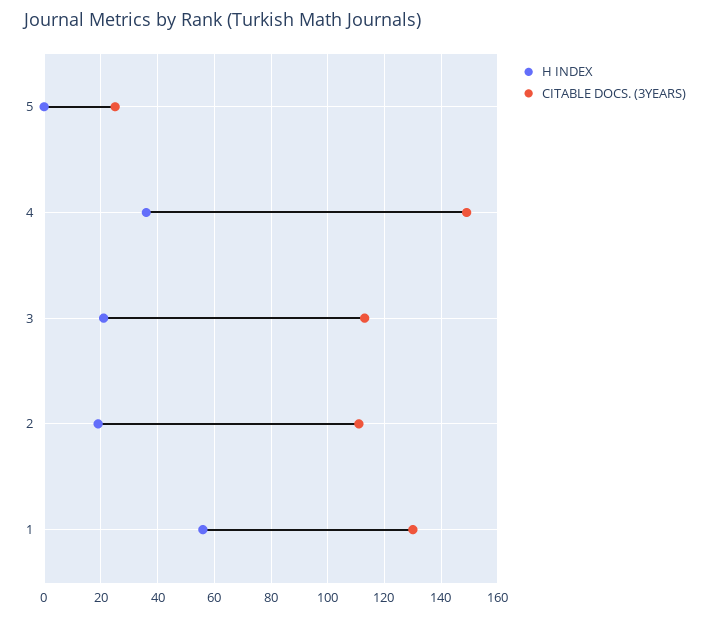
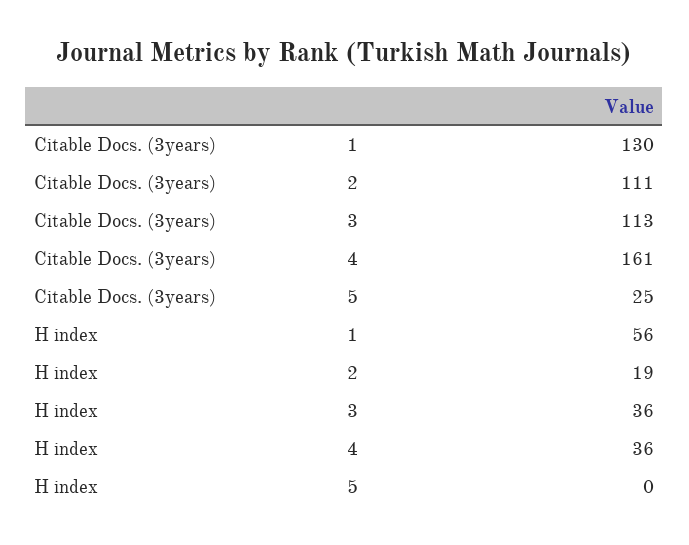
  {
    "H INDEX": {
      "5": 0,
      "4": 36,
-     "3": 20,
+     "3": 36,
      "2": 19,
      "1": 56
    },
    "CITABLE DOCS. (3YEARS)": {
      "5": 25,
-     "4": 150,
+     "4": 161,
      "3": 113,
      "2": 111,
      "1": 130
    }
  }

